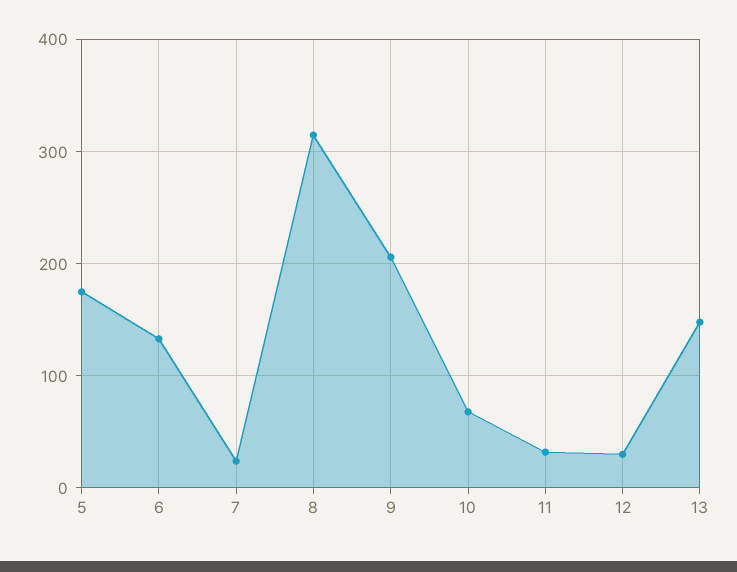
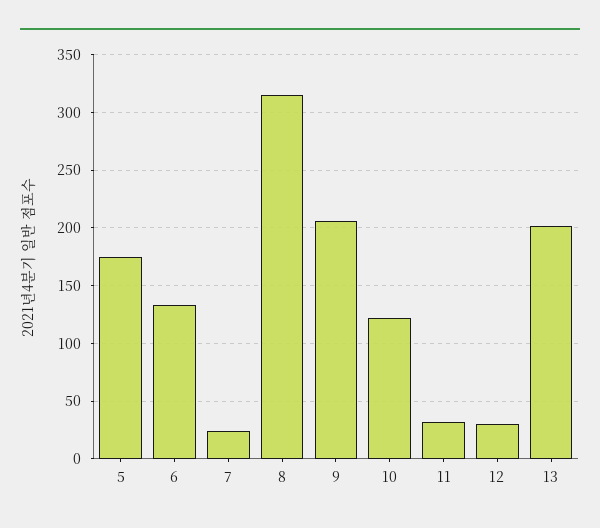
  {
    "5": 180,
    "6": 130,
    "7": 20,
    "8": 320,
    "9": 210,
-   "10": 70,
+   "10": 120,
    "11": 30,
    "12": 30,
-   "13": 150
+   "13": 200
  }

